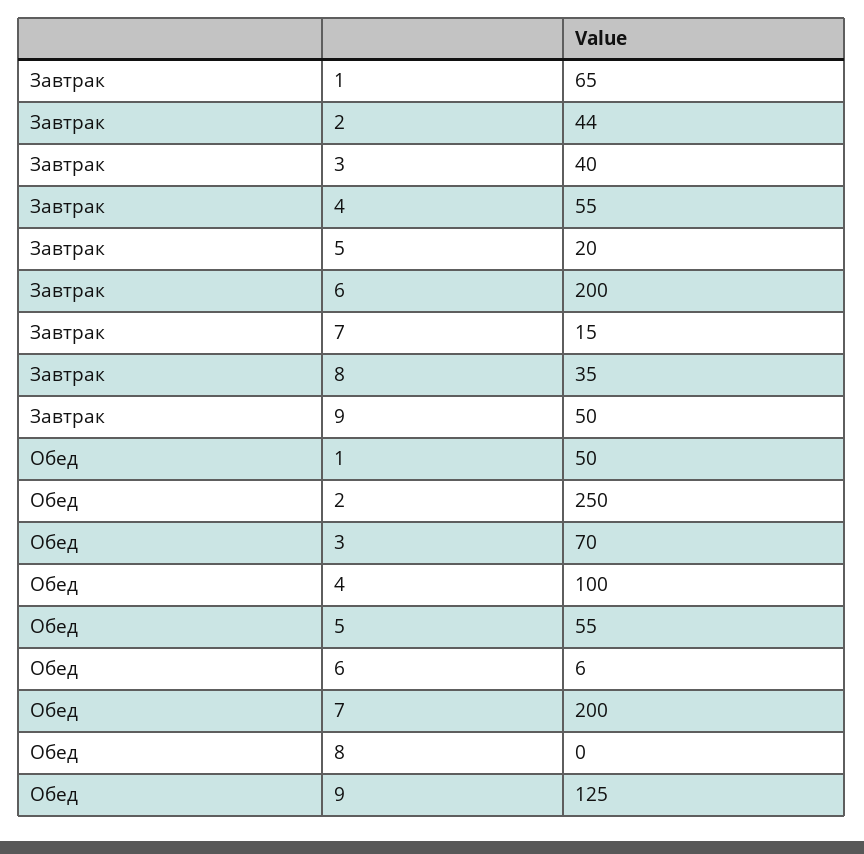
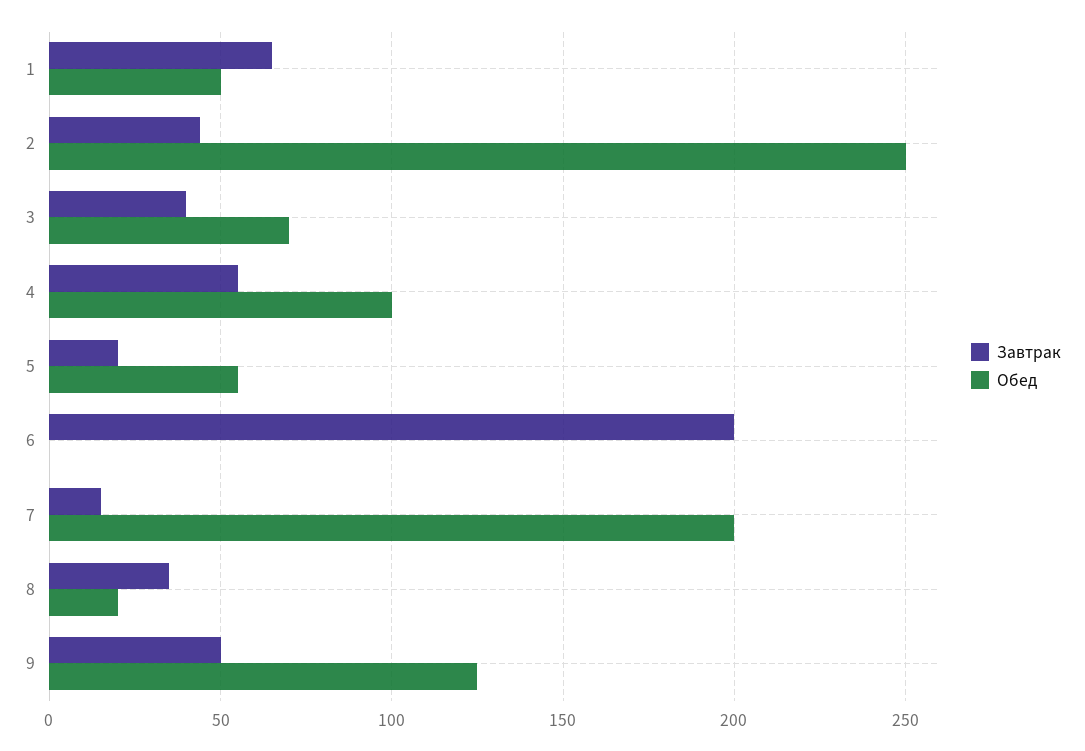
  {
    "Завтрак": {
      "1": 65,
      "2": 44,
      "3": 40,
      "4": 55,
      "5": 20,
      "6": 200,
      "7": 15,
      "8": 35,
      "9": 50
    },
    "Обед": {
      "1": 50,
      "2": 250,
      "3": 70,
      "4": 100,
      "5": 55,
-     "6": 6,
+     "6": 0,
      "7": 200,
-     "8": 0,
+     "8": 20,
      "9": 125
    }
  }

